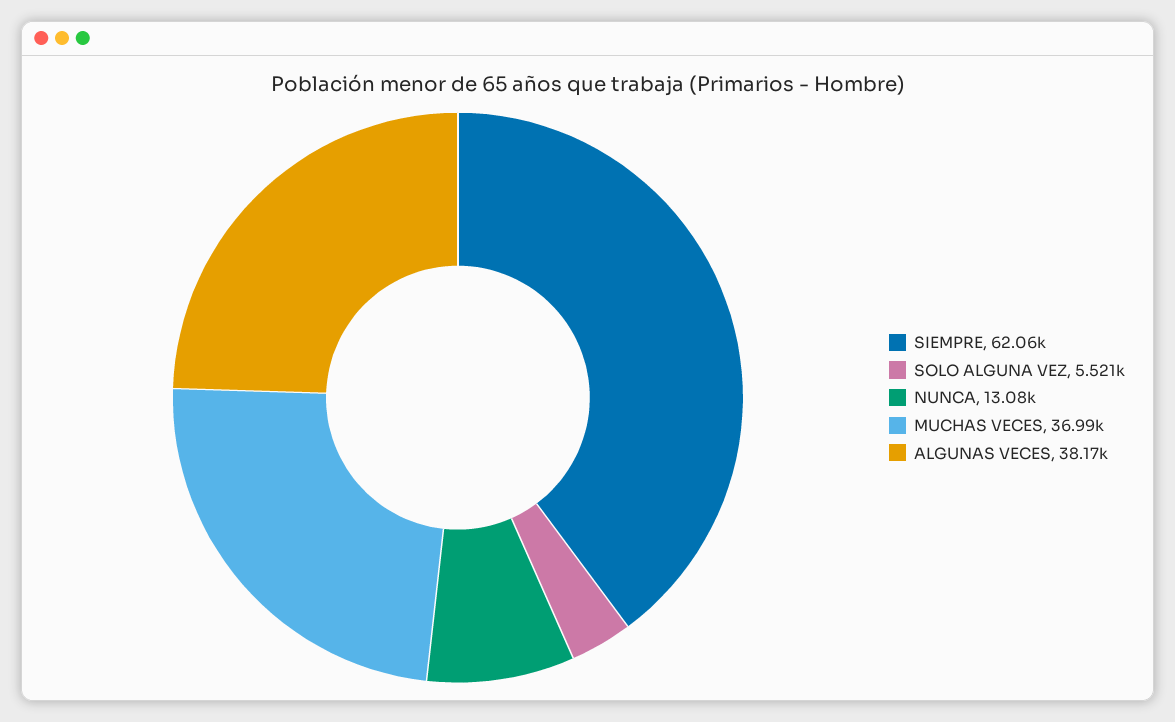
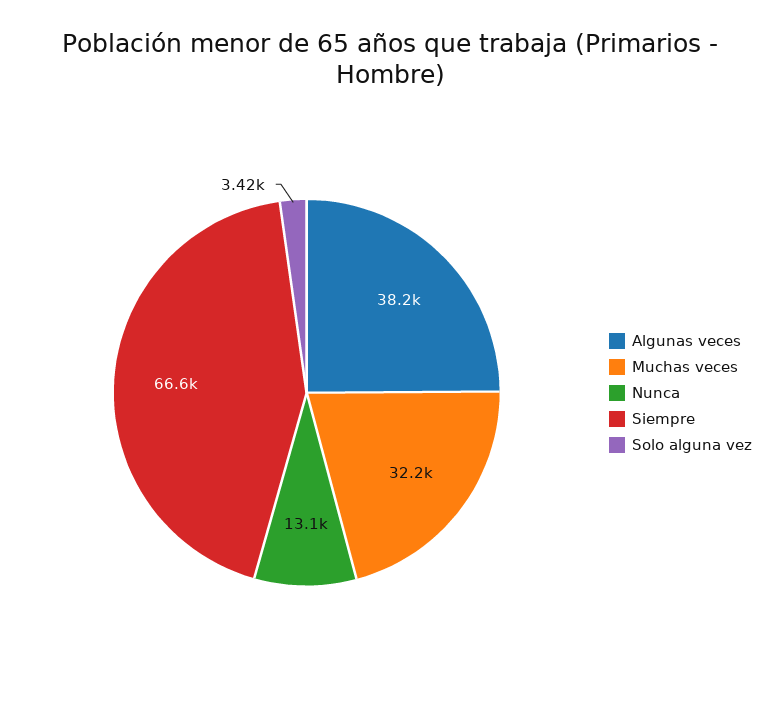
  {
-   "SIEMPRE": 62060,
+   "SIEMPRE": 66600,
-   "SOLO ALGUNA VEZ": 5521,
+   "SOLO ALGUNA VEZ": 3420,
    "NUNCA": 13080,
-   "MUCHAS VECES": 36990,
+   "MUCHAS VECES": 32200,
    "ALGUNAS VECES": 38170
  }

